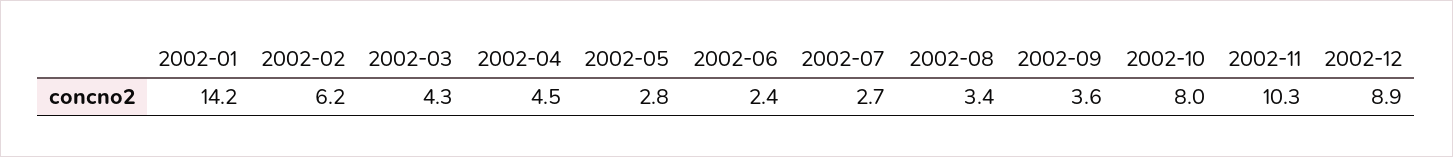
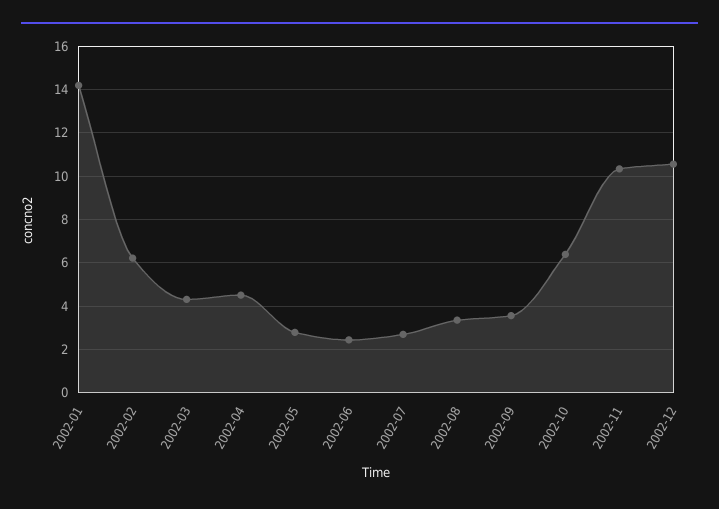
  {
    "2002-01": 14.2,
    "2002-02": 6.2,
    "2002-03": 4.3,
    "2002-04": 4.5,
    "2002-05": 2.8,
    "2002-06": 2.4,
    "2002-07": 2.7,
    "2002-08": 3.4,
    "2002-09": 3.6,
-   "2002-10": 8,
+   "2002-10": 6.5,
    "2002-11": 10.3,
-   "2002-12": 8.9
+   "2002-12": 10.5
  }

